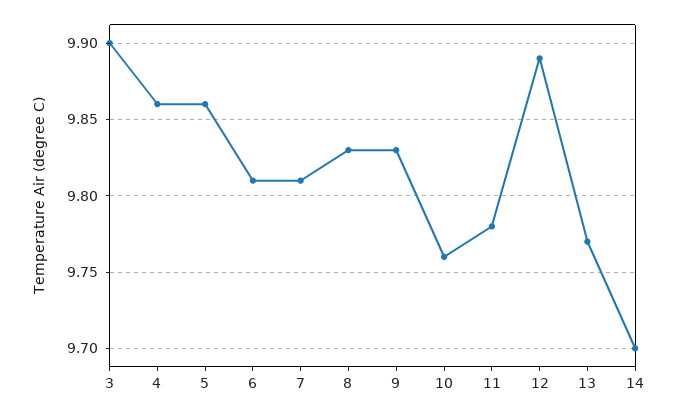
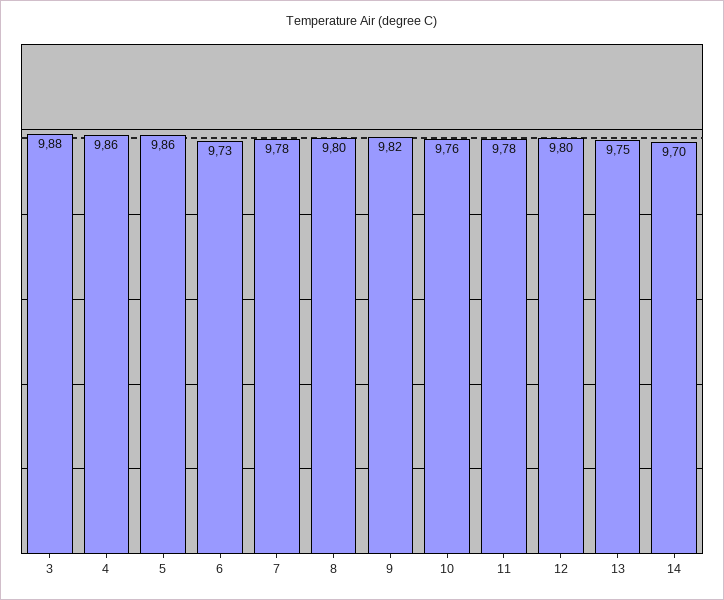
  {
-   "3": 9.9,
+   "3": 9.88,
    "4": 9.86,
    "5": 9.86,
-   "6": 9.81,
+   "6": 9.73,
-   "7": 9.81,
+   "7": 9.78,
-   "8": 9.83,
+   "8": 9.8,
-   "9": 9.83,
+   "9": 9.82,
    "10": 9.76,
    "11": 9.78,
-   "12": 9.89,
+   "12": 9.8,
-   "13": 9.77,
+   "13": 9.75,
    "14": 9.7
  }

